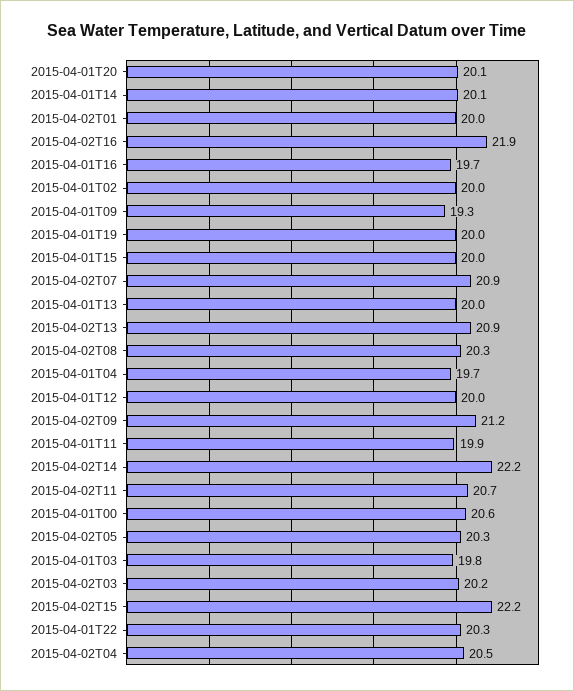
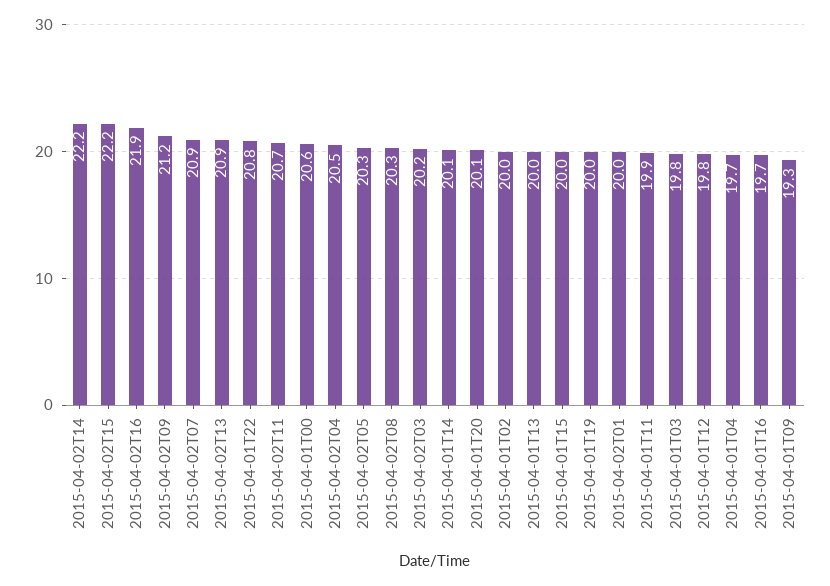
  {
    "2015-04-01T20": 20.1,
    "2015-04-01T14": 20.1,
    "2015-04-02T01": 20,
    "2015-04-02T16": 21.9,
    "2015-04-01T16": 19.7,
    "2015-04-01T02": 20,
    "2015-04-01T09": 19.3,
    "2015-04-01T19": 20,
    "2015-04-01T15": 20,
    "2015-04-02T07": 20.9,
    "2015-04-01T13": 20,
    "2015-04-02T13": 20.9,
    "2015-04-02T08": 20.3,
    "2015-04-01T04": 19.7,
-   "2015-04-01T12": 20,
+   "2015-04-01T12": 19.8,
    "2015-04-02T09": 21.2,
    "2015-04-01T11": 19.9,
    "2015-04-02T14": 22.2,
    "2015-04-02T11": 20.7,
    "2015-04-01T00": 20.6,
    "2015-04-02T05": 20.3,
    "2015-04-01T03": 19.8,
    "2015-04-02T03": 20.2,
    "2015-04-02T15": 22.2,
-   "2015-04-01T22": 20.3,
+   "2015-04-01T22": 20.8,
    "2015-04-02T04": 20.5
  }

